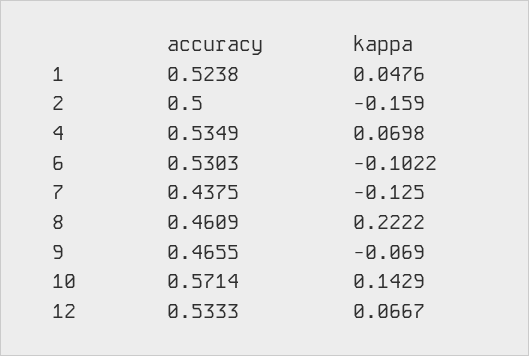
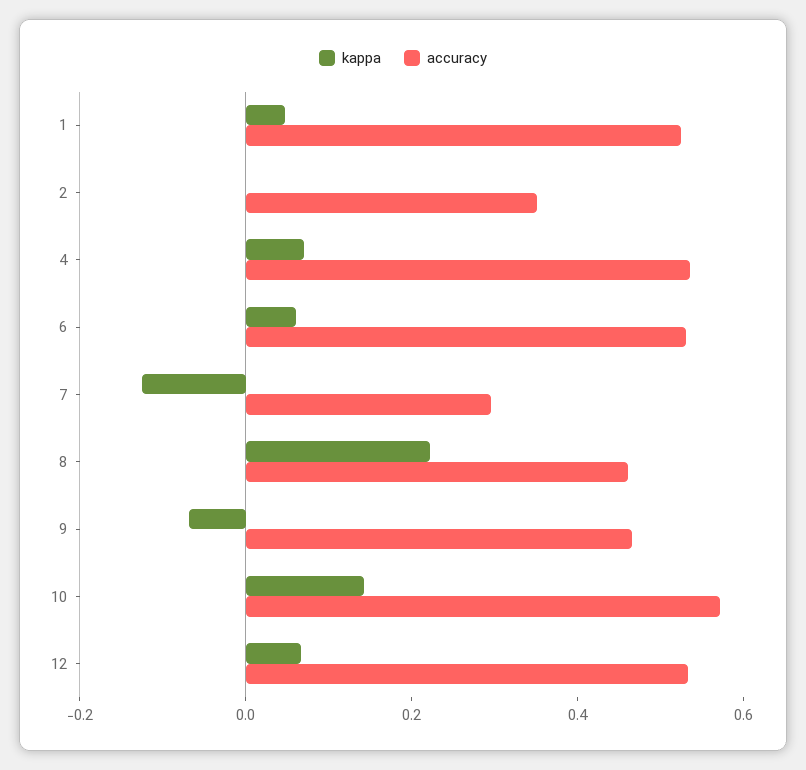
  {
    "accuracy": {
      "1": 0.5238,
-     "2": 0.5,
+     "2": 0.35,
      "4": 0.5349,
      "6": 0.5303,
-     "7": 0.4375,
+     "7": 0.3,
      "8": 0.4609,
      "9": 0.4655,
      "10": 0.5714,
      "12": 0.5333
    },
    "kappa": {
      "1": 0.0476,
-     "2": -0.159,
+     "2": 0,
      "4": 0.0698,
-     "6": -0.1022,
+     "6": 0.05,
      "7": -0.125,
      "8": 0.2222,
      "9": -0.069,
      "10": 0.1429,
      "12": 0.0667
    }
  }

